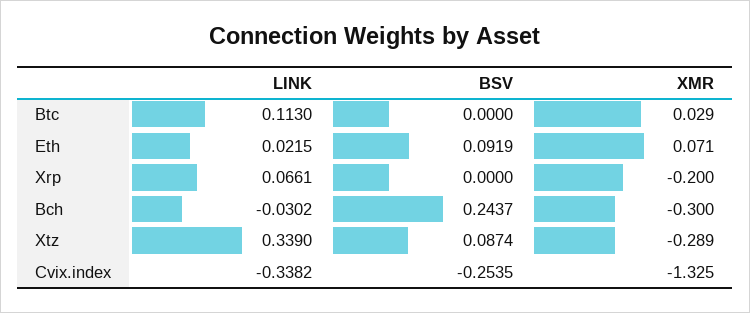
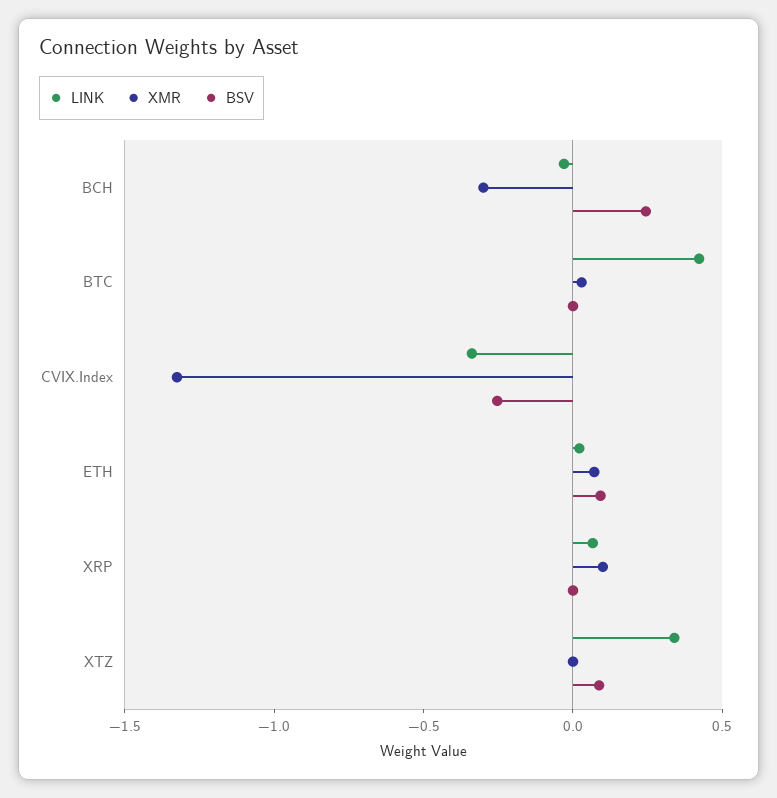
  {
    "LINK": {
-     "Btc": 0.113,
+     "Btc": 0.4,
      "Eth": 0.0215,
      "Xrp": 0.0661,
      "Bch": -0.0302,
      "Xtz": 0.339,
      "Cvix.index": -0.3382
    },
    "BSV": {
      "Btc": 0,
      "Eth": 0.0919,
      "Xrp": 0,
      "Bch": 0.2437,
      "Xtz": 0.0874,
      "Cvix.index": -0.2535
    },
    "XMR": {
      "Btc": 0.029,
      "Eth": 0.071,
-     "Xrp": -0.2,
+     "Xrp": 0.1,
      "Bch": -0.3,
-     "Xtz": -0.289,
+     "Xtz": 0,
      "Cvix.index": -1.325
    }
  }

